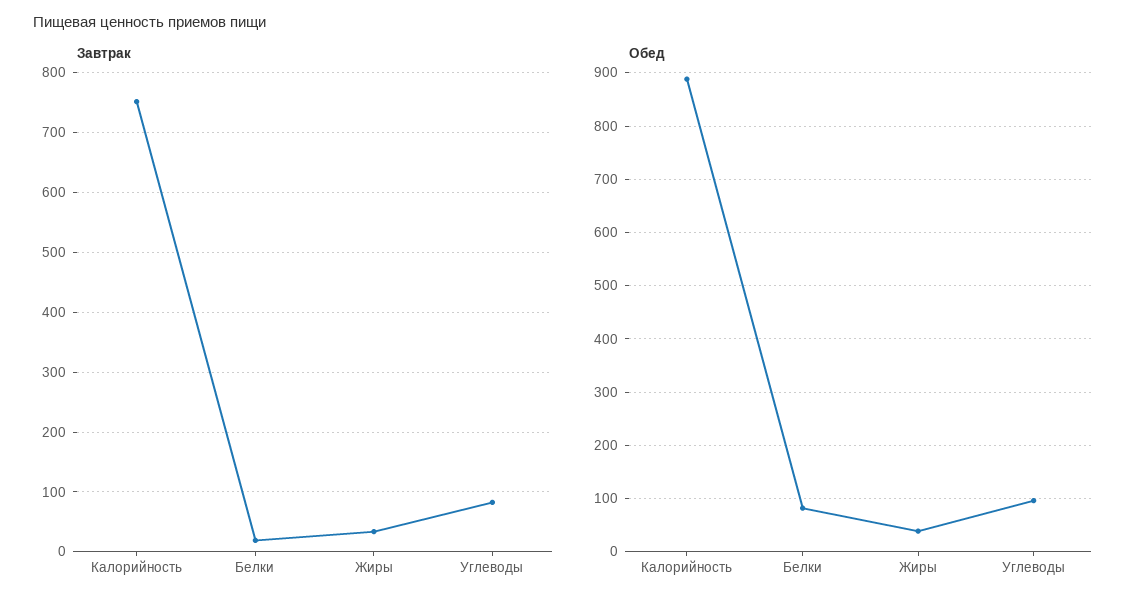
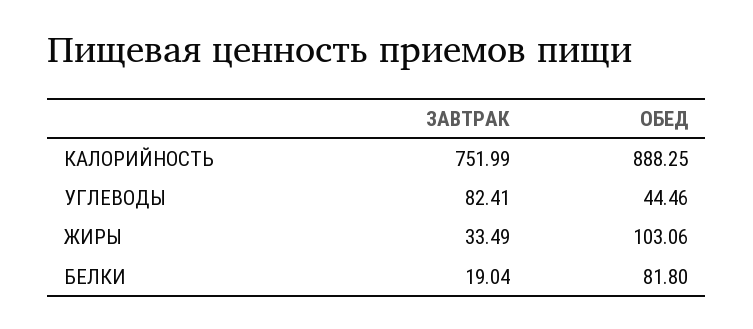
  {
    "Завтрак": {
      "Калорийность": 751.99,
      "Белки": 19.04,
      "Жиры": 33.49,
      "Углеводы": 82.41
    },
    "Обед": {
      "Калорийность": 888.25,
      "Белки": 81.8,
-     "Жиры": 40,
+     "Жиры": 103.06,
-     "Углеводы": 100
+     "Углеводы": 44.46
    }
  }

